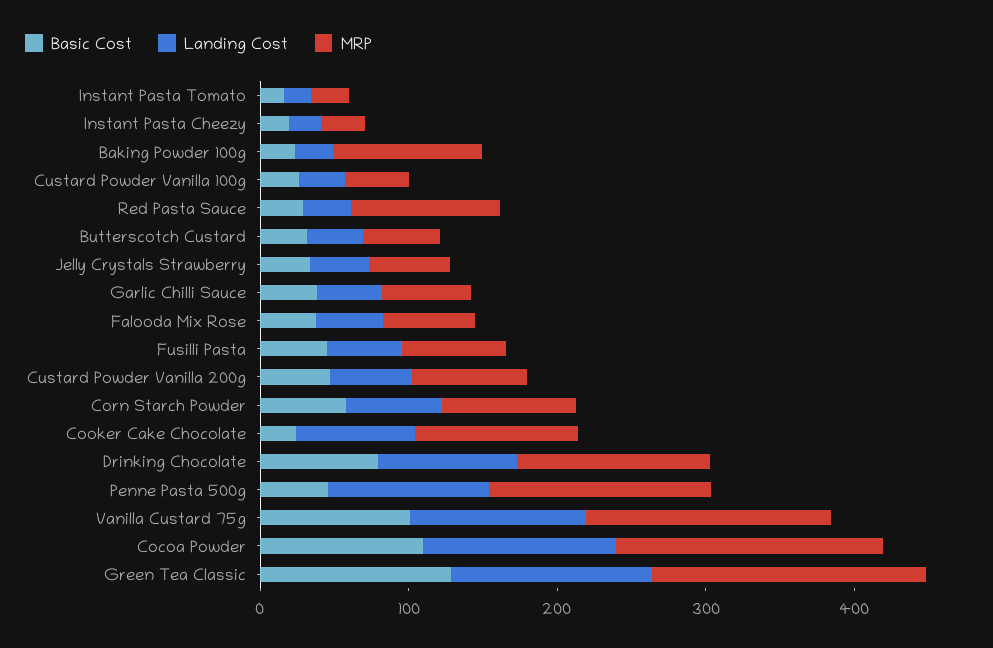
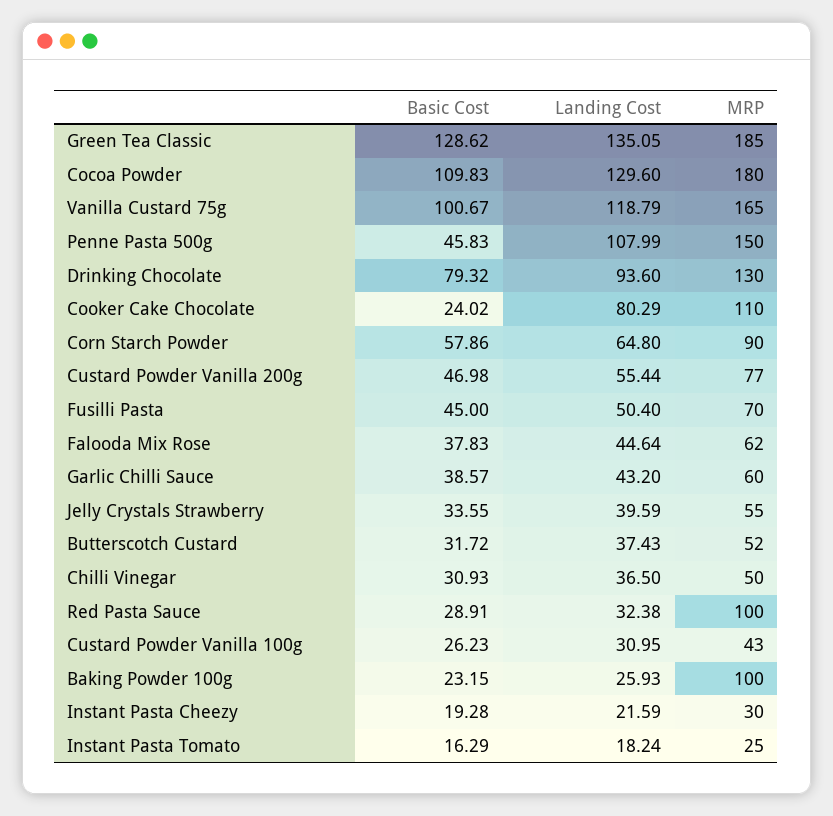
  {
    "Basic Cost": {
      "Instant Pasta Tomato": 16.29,
      "Instant Pasta Cheezy": 19.28,
      "Baking Powder 100g": 23.15,
      "Custard Powder Vanilla 100g": 26.23,
      "Red Pasta Sauce": 28.91,
      "Butterscotch Custard": 31.72,
      "Jelly Crystals Strawberry": 33.55,
      "Garlic Chilli Sauce": 38.57,
      "Falooda Mix Rose": 37.83,
      "Fusilli Pasta": 45,
      "Custard Powder Vanilla 200g": 46.98,
      "Corn Starch Powder": 57.86,
      "Cooker Cake Chocolate": 24.02,
      "Drinking Chocolate": 79.32,
      "Penne Pasta 500g": 45.83,
      "Vanilla Custard 75g": 100.67,
      "Cocoa Powder": 109.83,
-     "Green Tea Classic": 128.62
+     "Green Tea Classic": 128.62,
+     "Chilli Vinegar": 30.93
    },
    "Landing Cost": {
      "Instant Pasta Tomato": 18.24,
      "Instant Pasta Cheezy": 21.59,
      "Baking Powder 100g": 25.93,
      "Custard Powder Vanilla 100g": 30.95,
      "Red Pasta Sauce": 32.38,
      "Butterscotch Custard": 37.43,
      "Jelly Crystals Strawberry": 39.59,
      "Garlic Chilli Sauce": 43.2,
      "Falooda Mix Rose": 44.64,
      "Fusilli Pasta": 50.4,
      "Custard Powder Vanilla 200g": 55.44,
      "Corn Starch Powder": 64.8,
      "Cooker Cake Chocolate": 80.29,
      "Drinking Chocolate": 93.6,
      "Penne Pasta 500g": 107.99,
      "Vanilla Custard 75g": 118.79,
      "Cocoa Powder": 129.6,
-     "Green Tea Classic": 135.05
+     "Green Tea Classic": 135.05,
+     "Chilli Vinegar": 36.5
    },
    "MRP": {
      "Instant Pasta Tomato": 25,
      "Instant Pasta Cheezy": 30,
      "Baking Powder 100g": 100,
      "Custard Powder Vanilla 100g": 43,
      "Red Pasta Sauce": 100,
      "Butterscotch Custard": 52,
      "Jelly Crystals Strawberry": 55,
      "Garlic Chilli Sauce": 60,
      "Falooda Mix Rose": 62,
      "Fusilli Pasta": 70,
      "Custard Powder Vanilla 200g": 77,
      "Corn Starch Powder": 90,
      "Cooker Cake Chocolate": 110,
      "Drinking Chocolate": 130,
      "Penne Pasta 500g": 150,
      "Vanilla Custard 75g": 165,
      "Cocoa Powder": 180,
-     "Green Tea Classic": 185
+     "Green Tea Classic": 185,
+     "Chilli Vinegar": 50
    }
  }

